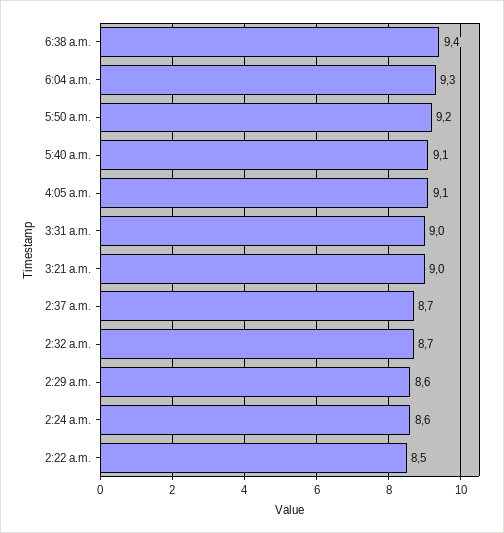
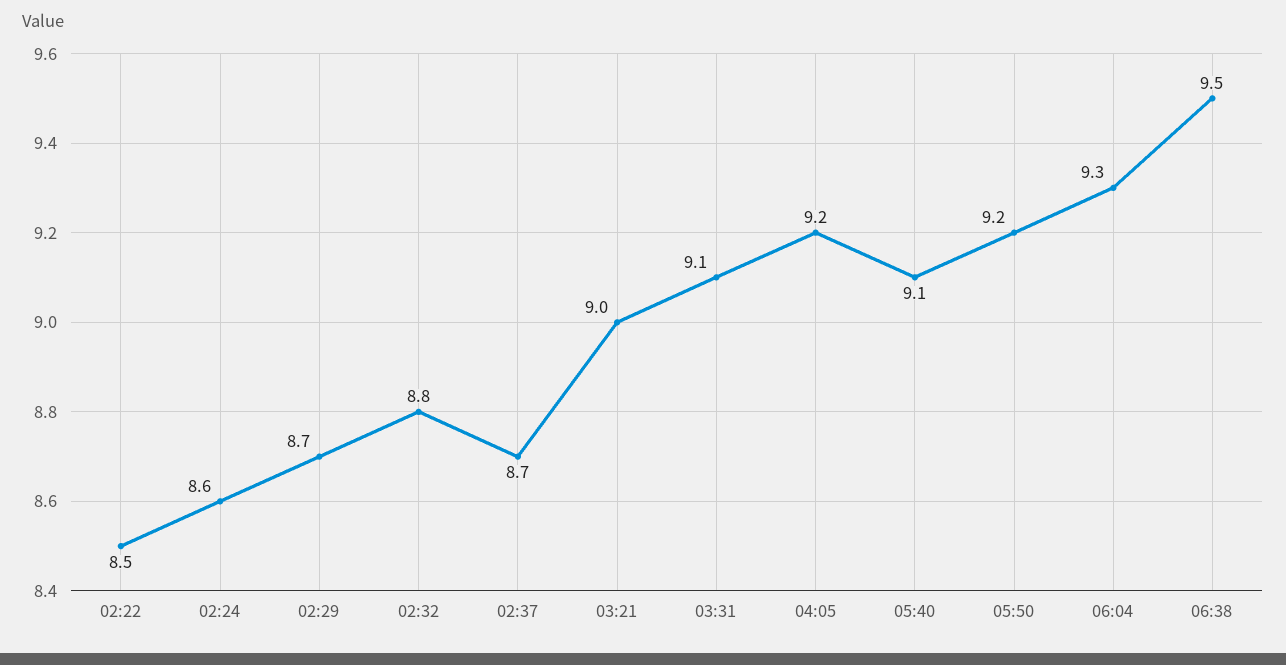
  {
-   "6:38 a.m.": 9.4,
+   "6:38 a.m.": 9.5,
    "6:04 a.m.": 9.3,
    "5:50 a.m.": 9.2,
    "5:40 a.m.": 9.1,
-   "4:05 a.m.": 9.1,
+   "4:05 a.m.": 9.2,
-   "3:31 a.m.": 9,
+   "3:31 a.m.": 9.1,
    "3:21 a.m.": 9,
    "2:37 a.m.": 8.7,
-   "2:32 a.m.": 8.7,
+   "2:32 a.m.": 8.8,
-   "2:29 a.m.": 8.6,
+   "2:29 a.m.": 8.7,
    "2:24 a.m.": 8.6,
    "2:22 a.m.": 8.5
  }

